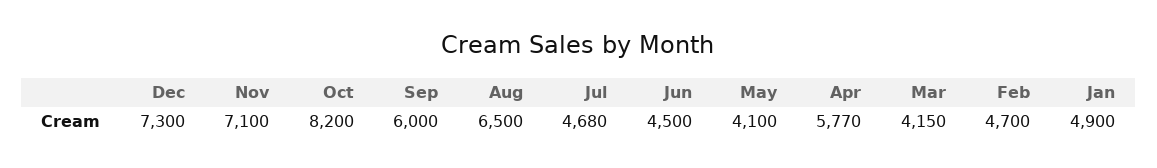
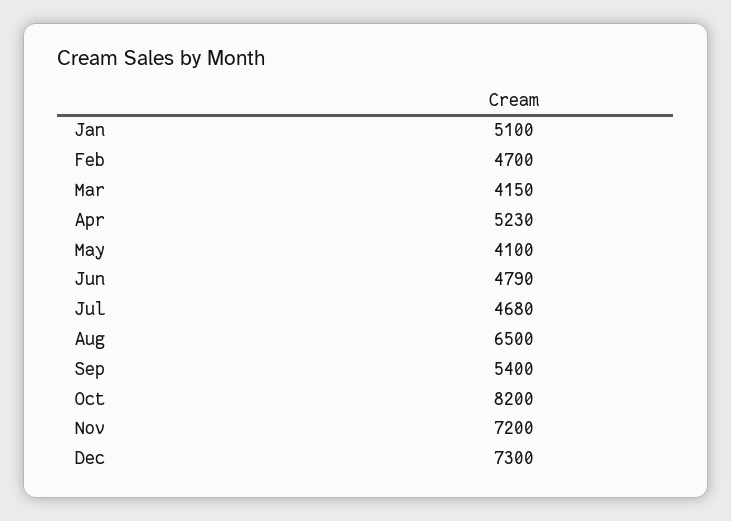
  {
    "Dec": 7300,
-   "Nov": 7100,
+   "Nov": 7200,
    "Oct": 8200,
-   "Sep": 6000,
+   "Sep": 5400,
    "Aug": 6500,
    "Jul": 4680,
-   "Jun": 4500,
+   "Jun": 4790,
    "May": 4100,
-   "Apr": 5770,
+   "Apr": 5230,
    "Mar": 4150,
    "Feb": 4700,
-   "Jan": 4900
+   "Jan": 5100
  }

